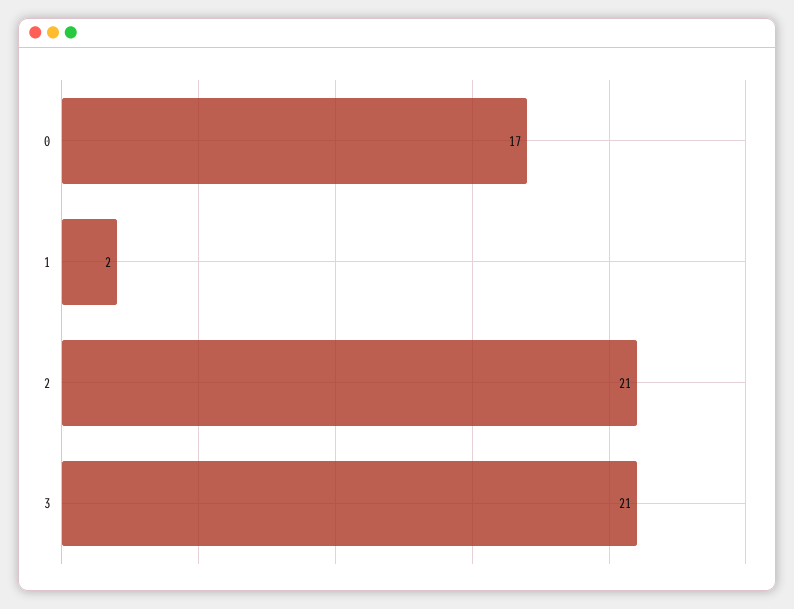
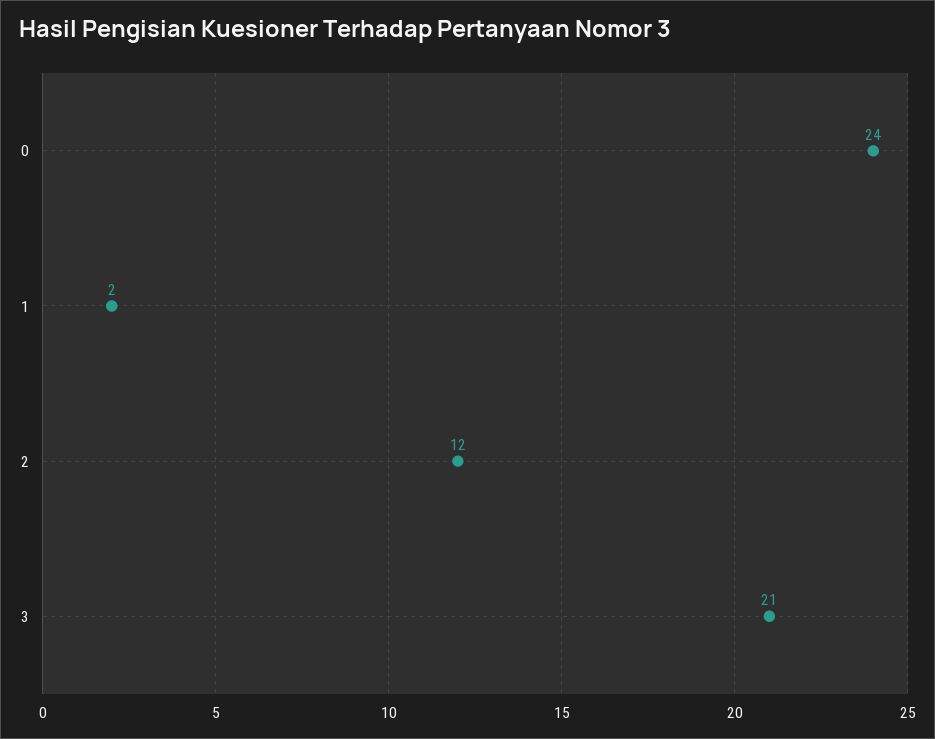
  {
-   "0": 17,
+   "0": 24,
    "1": 2,
-   "2": 21,
+   "2": 12,
    "3": 21
  }

